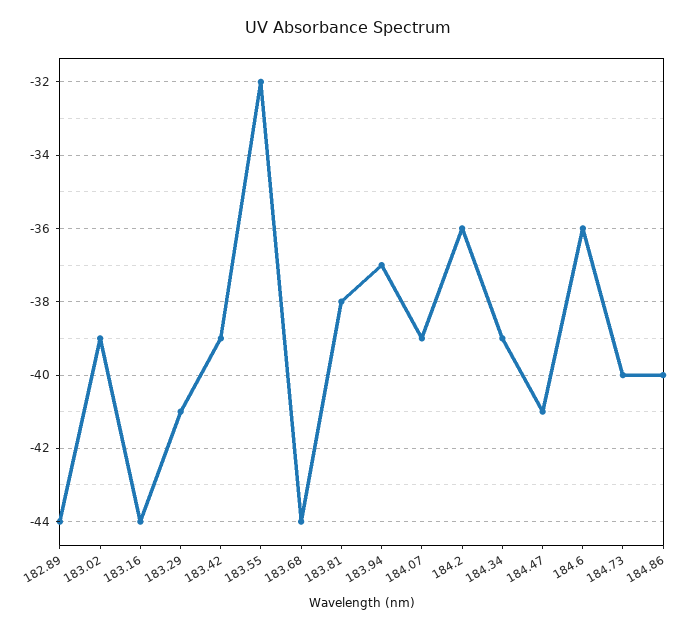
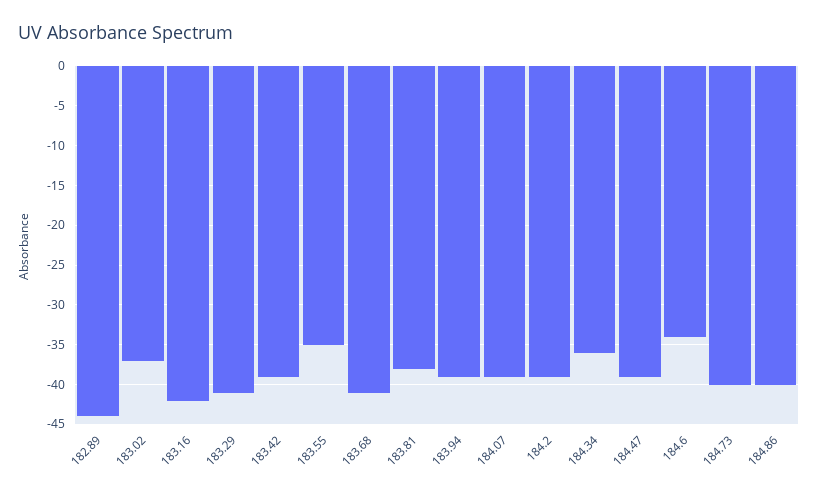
  {
    "182.89": -44,
-   "183.02": -39,
+   "183.02": -37,
-   "183.16": -44,
+   "183.16": -42,
    "183.29": -41,
    "183.42": -39,
-   "183.55": -32,
+   "183.55": -35,
-   "183.68": -44,
+   "183.68": -41,
    "183.81": -38,
-   "183.94": -37,
+   "183.94": -39,
    "184.07": -39,
-   "184.2": -36,
+   "184.2": -39,
-   "184.34": -39,
+   "184.34": -36,
-   "184.47": -41,
+   "184.47": -39,
-   "184.6": -36,
+   "184.6": -34,
    "184.73": -40,
    "184.86": -40
  }

